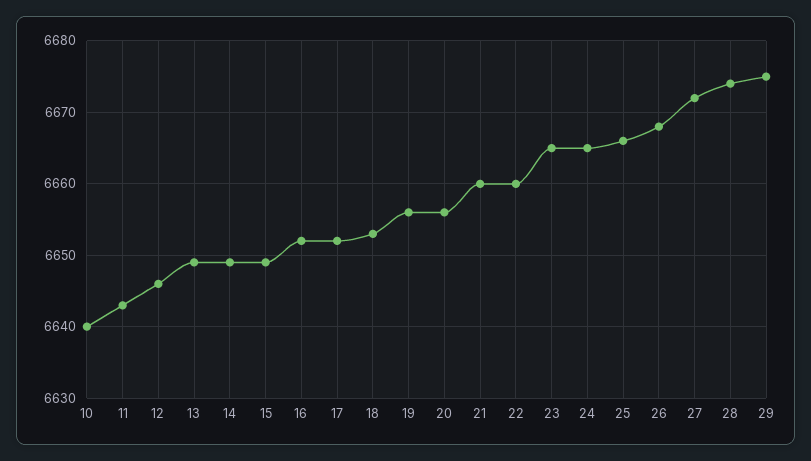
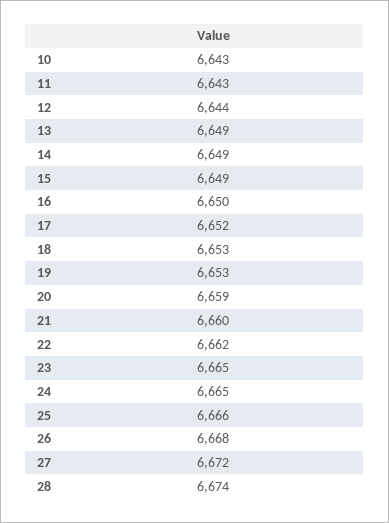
  {
-   "10": 6640,
+   "10": 6643,
    "11": 6643,
-   "12": 6646,
+   "12": 6644,
    "13": 6649,
    "14": 6649,
    "15": 6649,
-   "16": 6652,
+   "16": 6650,
    "17": 6652,
    "18": 6653,
-   "19": 6656,
+   "19": 6653,
-   "20": 6656,
+   "20": 6659,
    "21": 6660,
-   "22": 6660,
+   "22": 6662,
    "23": 6665,
    "24": 6665,
    "25": 6666,
    "26": 6668,
    "27": 6672,
-   "28": 6674,
+   "28": 6674
-   "29": 6675
  }

